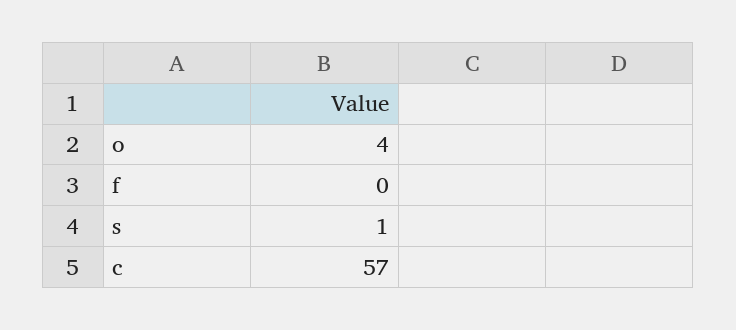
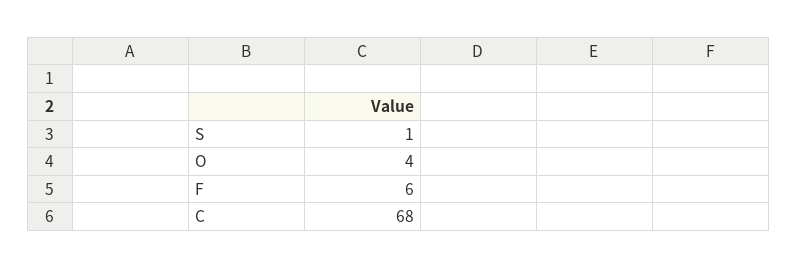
  {
    "o": 4,
-   "f": 0,
+   "f": 6,
    "s": 1,
-   "c": 57
+   "c": 68
  }

